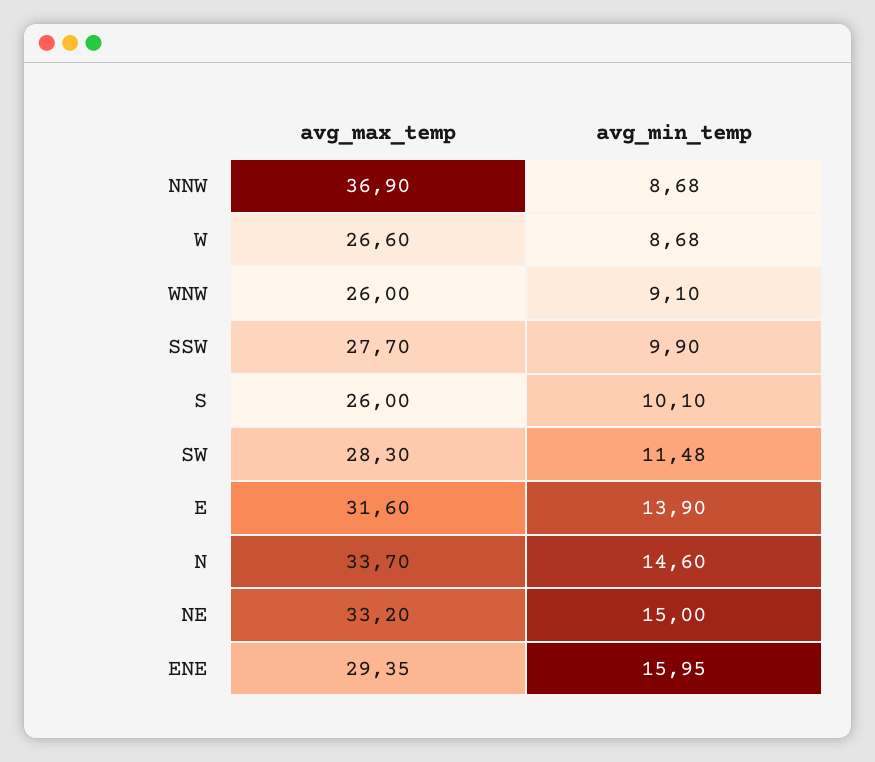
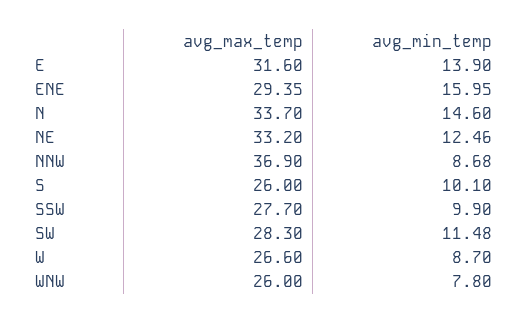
  {
    "avg_max_temp": {
      "NNW": 36.9,
      "W": 26.6,
      "WNW": 26,
      "SSW": 27.7,
      "S": 26,
      "SW": 28.3,
      "E": 31.6,
      "N": 33.7,
      "NE": 33.2,
      "ENE": 29.35
    },
    "avg_min_temp": {
      "NNW": 8.68,
-     "W": 8.68,
+     "W": 8.7,
-     "WNW": 9.1,
+     "WNW": 7.8,
      "SSW": 9.9,
      "S": 10.1,
      "SW": 11.48,
      "E": 13.9,
      "N": 14.6,
-     "NE": 15,
+     "NE": 12.46,
      "ENE": 15.95
    }
  }

